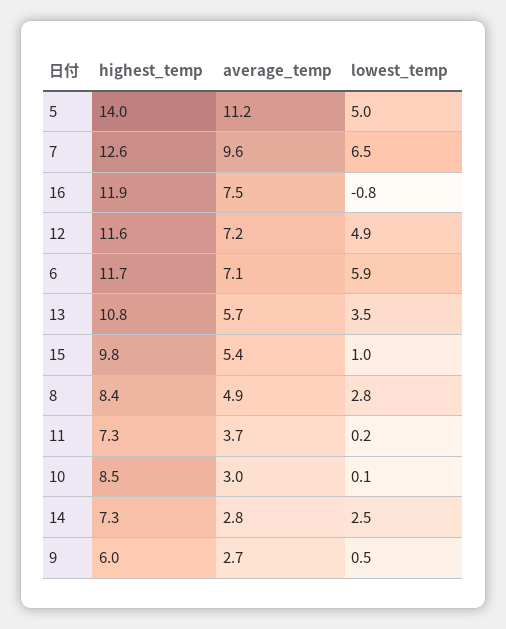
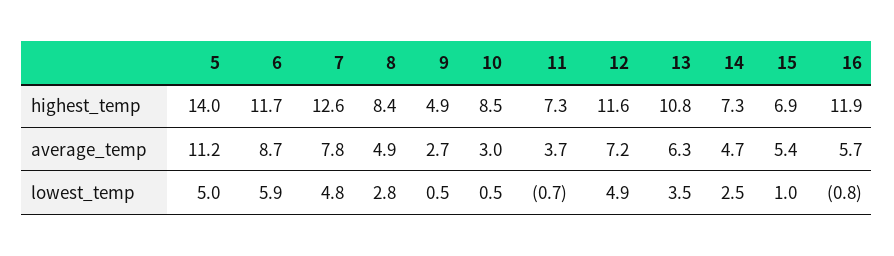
  {
    "highest_temp": {
      "5": 14,
      "7": 12.6,
      "16": 11.9,
      "12": 11.6,
      "6": 11.7,
      "13": 10.8,
-     "15": 9.8,
+     "15": 6.9,
      "8": 8.4,
      "11": 7.3,
      "10": 8.5,
      "14": 7.3,
-     "9": 6
+     "9": 4.9
    },
    "average_temp": {
      "5": 11.2,
-     "7": 9.6,
+     "7": 7.8,
-     "16": 7.5,
+     "16": 5.7,
      "12": 7.2,
-     "6": 7.1,
+     "6": 8.7,
-     "13": 5.7,
+     "13": 6.3,
      "15": 5.4,
      "8": 4.9,
      "11": 3.7,
      "10": 3,
-     "14": 2.8,
+     "14": 4.7,
      "9": 2.7
    },
    "lowest_temp": {
      "5": 5,
-     "7": 6.5,
+     "7": 4.8,
      "16": -0.8,
      "12": 4.9,
      "6": 5.9,
      "13": 3.5,
      "15": 1,
      "8": 2.8,
-     "11": 0.2,
+     "11": -0.7,
-     "10": 0.1,
+     "10": 0.5,
      "14": 2.5,
      "9": 0.5
    }
  }

